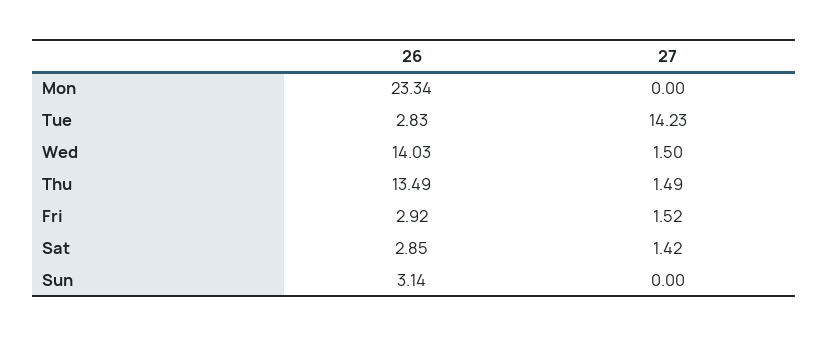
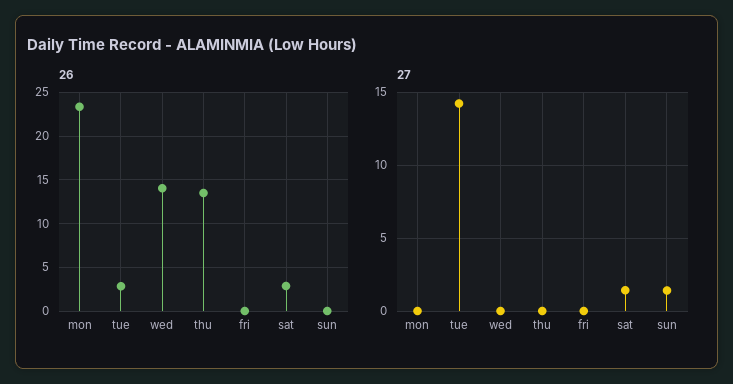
  {
    "26": {
      "Mon": 23.34,
      "Tue": 2.83,
      "Wed": 14.03,
      "Thu": 13.49,
-     "Fri": 2.92,
+     "Fri": 0,
      "Sat": 2.85,
-     "Sun": 3.14
+     "Sun": 0
    },
    "27": {
      "Mon": 0,
      "Tue": 14.23,
-     "Wed": 1.5,
+     "Wed": 0,
-     "Thu": 1.49,
+     "Thu": 0,
-     "Fri": 1.52,
+     "Fri": 0,
      "Sat": 1.42,
-     "Sun": 0
+     "Sun": 1.5
    }
  }

